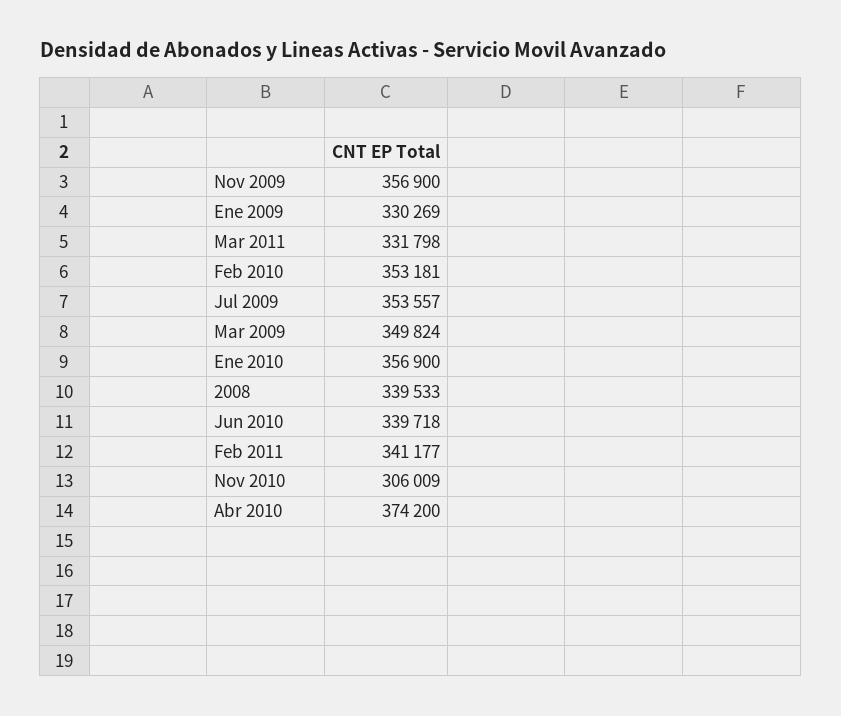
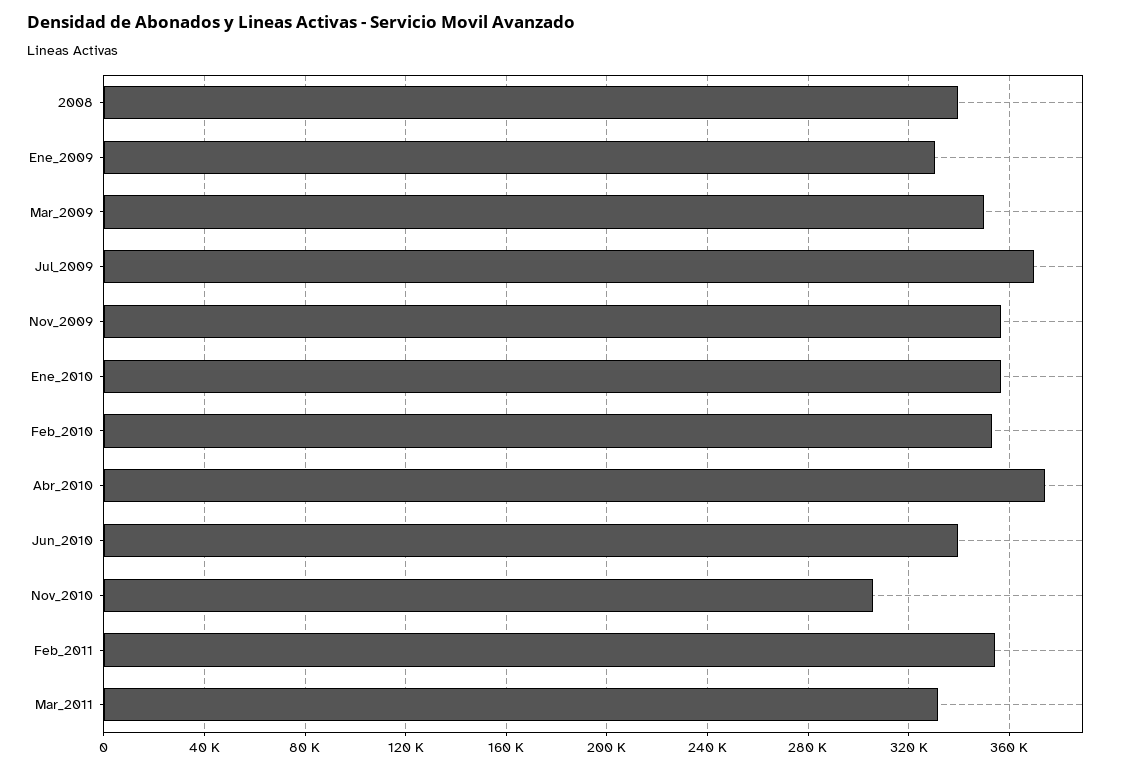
  {
    "Nov 2009": 356900,
    "Ene 2009": 330269,
    "Mar 2011": 331798,
    "Feb 2010": 353181,
-   "Jul 2009": 353557,
+   "Jul 2009": 370000,
    "Mar 2009": 349824,
    "Ene 2010": 356900,
    "2008": 339533,
    "Jun 2010": 339718,
-   "Feb 2011": 341177,
+   "Feb 2011": 355000,
    "Nov 2010": 306009,
    "Abr 2010": 374200
  }

